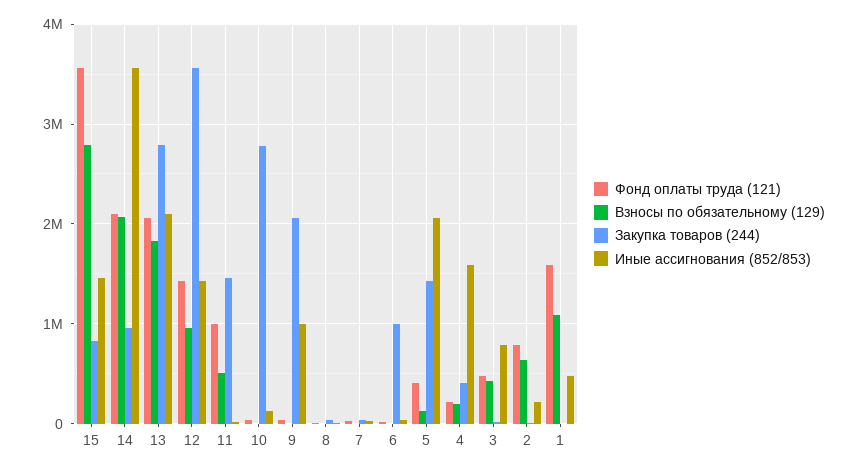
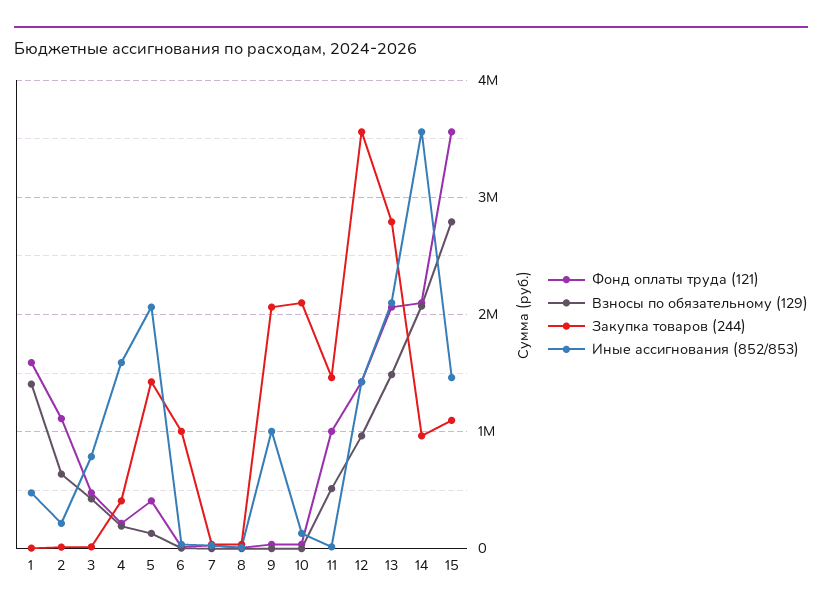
  {
    "Фонд оплаты труда (121)": {
      "15": 3600000,
      "14": 2100000,
      "13": 2100000,
      "12": 1400000,
      "11": 1000000,
      "10": 0,
      "9": 0,
      "8": 0,
      "7": 0,
      "6": 0,
      "5": 400000,
      "4": 200000,
      "3": 500000,
-     "2": 800000,
+     "2": 1100000,
      "1": 1600000
    },
    "Взносы по обязательному (129)": {
      "15": 2800000,
      "14": 2100000,
-     "13": 1800000,
+     "13": 1500000,
      "12": 1000000,
      "11": 500000,
      "10": 0,
      "9": 0,
      "8": 0,
      "7": 0,
      "6": 0,
      "5": 100000,
      "4": 200000,
      "3": 400000,
      "2": 600000,
-     "1": 1100000
+     "1": 1400000
    },
    "Закупка товаров (244)": {
-     "15": 800000,
+     "15": 1100000,
      "14": 1000000,
      "13": 2800000,
      "12": 3600000,
      "11": 1500000,
-     "10": 2800000,
+     "10": 2100000,
      "9": 2100000,
      "8": 0,
      "7": 0,
      "6": 1000000,
      "5": 1400000,
      "4": 400000,
      "3": 0,
      "2": 0,
      "1": 0
    },
    "Иные ассигнования (852/853)": {
      "15": 1500000,
      "14": 3600000,
      "13": 2100000,
      "12": 1400000,
      "11": 0,
      "10": 100000,
      "9": 1000000,
      "8": 0,
      "7": 0,
      "6": 0,
      "5": 2100000,
      "4": 1600000,
      "3": 800000,
      "2": 200000,
      "1": 500000
    }
  }

